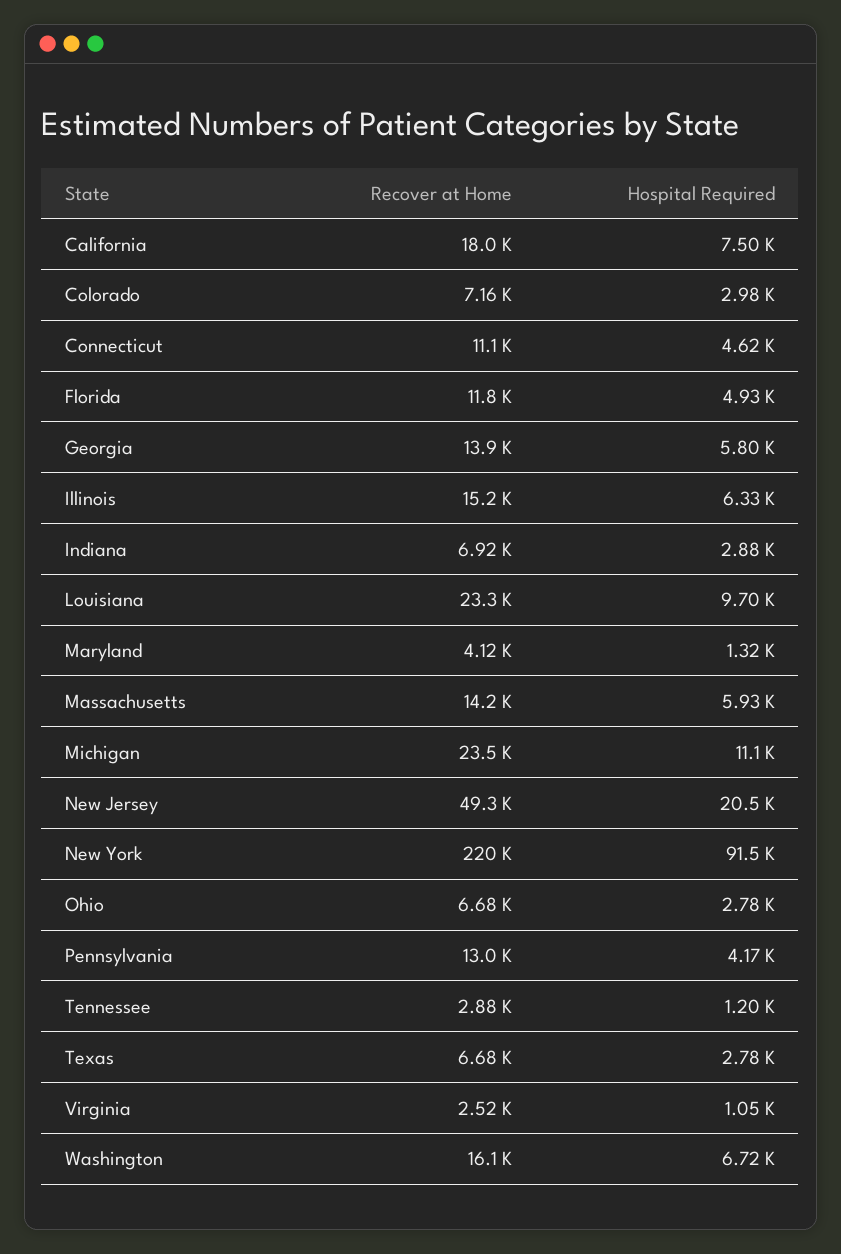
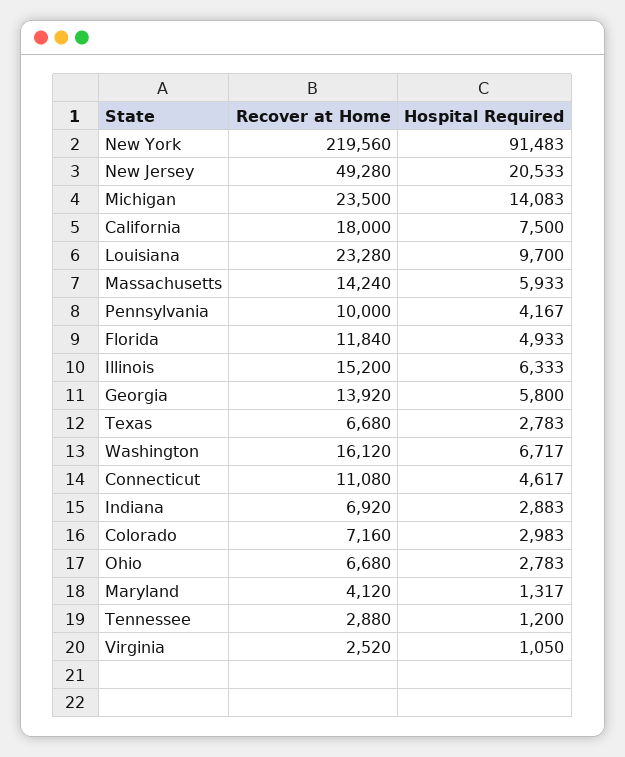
  {
    "Recover at Home": {
      "California": 18000,
      "Colorado": 7160,
      "Connecticut": 11080,
      "Florida": 11840,
      "Georgia": 13920,
      "Illinois": 15200,
      "Indiana": 6920,
      "Louisiana": 23280,
      "Maryland": 4120,
      "Massachusetts": 14240,
      "Michigan": 23500,
      "New Jersey": 49280,
      "New York": 219560,
      "Ohio": 6680,
-     "Pennsylvania": 13000,
+     "Pennsylvania": 10000,
      "Tennessee": 2880,
      "Texas": 6680,
      "Virginia": 2520,
      "Washington": 16120
    },
    "Hospital Required": {
      "California": 7500,
      "Colorado": 2983,
      "Connecticut": 4617,
      "Florida": 4933,
      "Georgia": 5800,
      "Illinois": 6333,
      "Indiana": 2883,
      "Louisiana": 9700,
      "Maryland": 1317,
      "Massachusetts": 5933,
-     "Michigan": 11100,
+     "Michigan": 14083,
      "New Jersey": 20533,
      "New York": 91483,
      "Ohio": 2783,
      "Pennsylvania": 4167,
      "Tennessee": 1200,
      "Texas": 2783,
      "Virginia": 1050,
      "Washington": 6717
    }
  }

